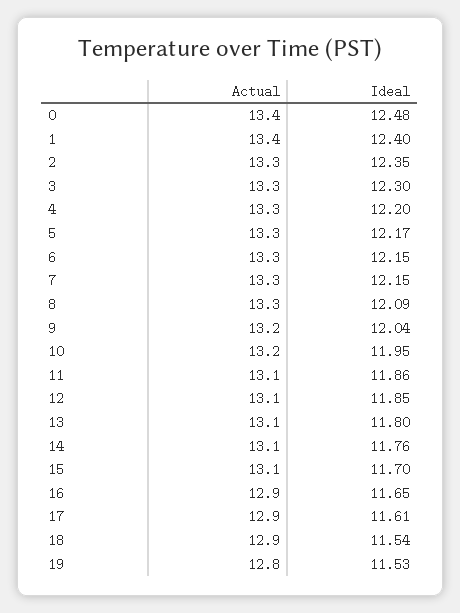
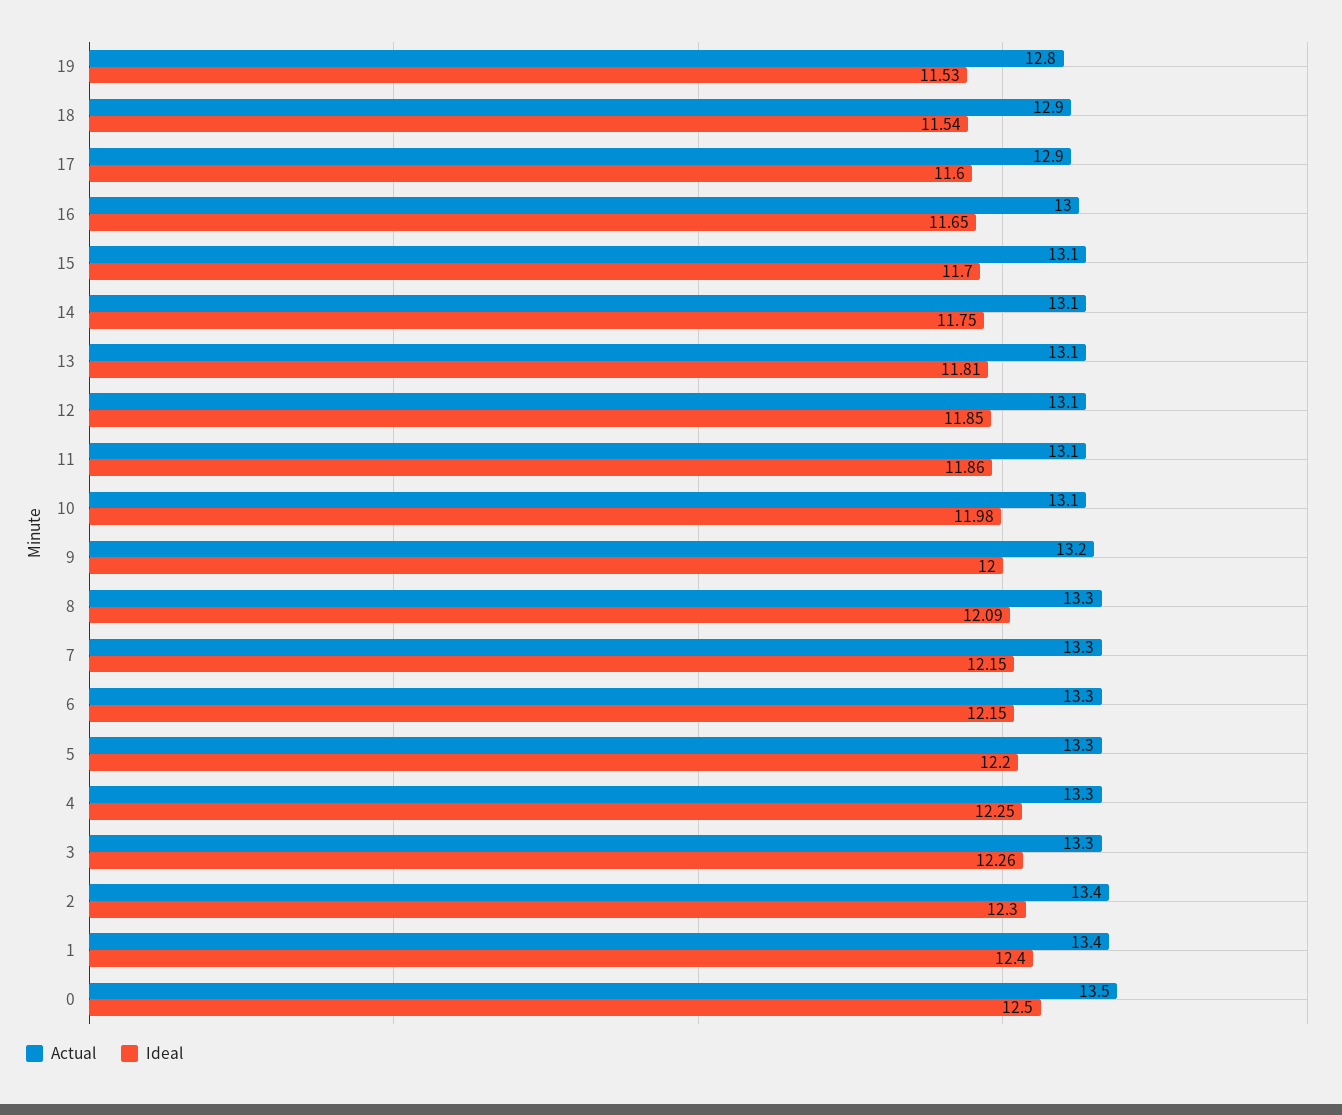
  {
    "Actual": {
-     "0": 13.4,
+     "0": 13.5,
      "1": 13.4,
-     "2": 13.3,
+     "2": 13.4,
      "3": 13.3,
      "4": 13.3,
      "5": 13.3,
      "6": 13.3,
      "7": 13.3,
      "8": 13.3,
      "9": 13.2,
-     "10": 13.2,
+     "10": 13.1,
      "11": 13.1,
      "12": 13.1,
      "13": 13.1,
      "14": 13.1,
      "15": 13.1,
-     "16": 12.9,
+     "16": 13,
      "17": 12.9,
      "18": 12.9,
      "19": 12.8
    },
    "Ideal": {
-     "0": 12.48,
+     "0": 12.5,
      "1": 12.4,
-     "2": 12.35,
+     "2": 12.3,
-     "3": 12.3,
+     "3": 12.26,
-     "4": 12.2,
+     "4": 12.25,
-     "5": 12.17,
+     "5": 12.2,
      "6": 12.15,
      "7": 12.15,
      "8": 12.09,
-     "9": 12.04,
+     "9": 12,
-     "10": 11.95,
+     "10": 11.98,
      "11": 11.86,
      "12": 11.85,
-     "13": 11.8,
+     "13": 11.81,
-     "14": 11.76,
+     "14": 11.75,
      "15": 11.7,
      "16": 11.65,
-     "17": 11.61,
+     "17": 11.6,
      "18": 11.54,
      "19": 11.53
    }
  }

